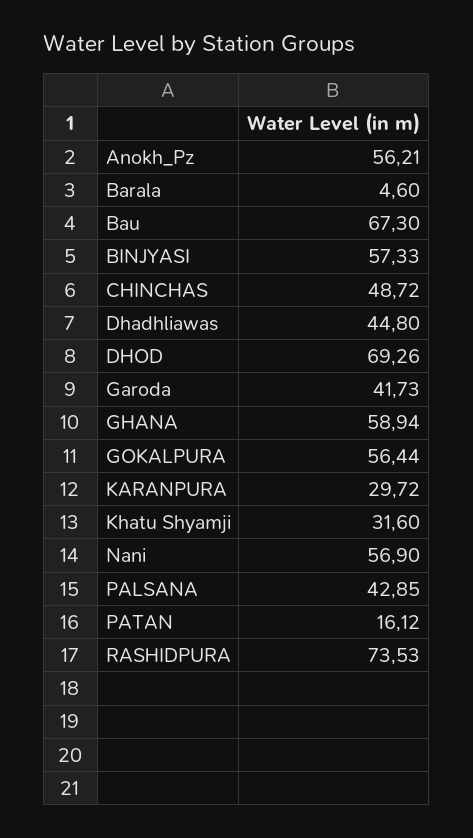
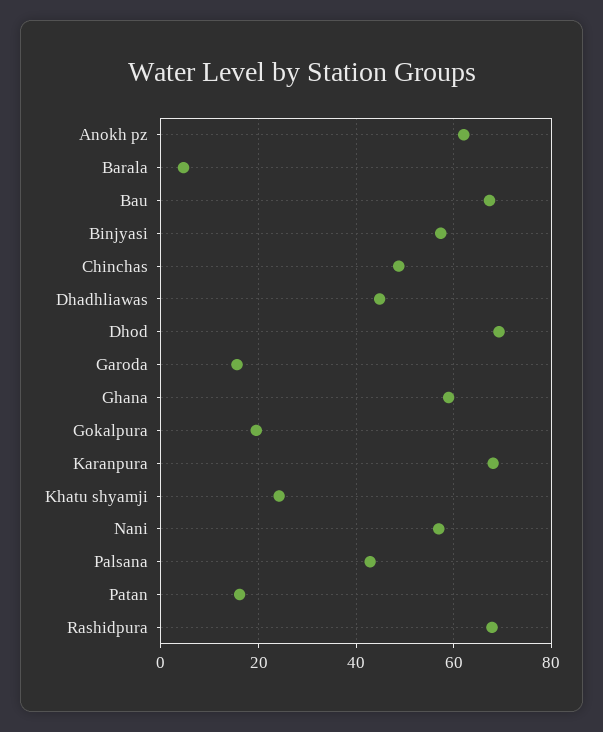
  {
-   "Anokh_Pz": 56.21,
+   "Anokh_Pz": 62,
    "Barala": 4.6,
    "Bau": 67.3,
    "BINJYASI": 57.33,
    "CHINCHAS": 48.72,
    "Dhadhliawas": 44.8,
    "DHOD": 69.26,
-   "Garoda": 41.73,
+   "Garoda": 16,
    "GHANA": 58.94,
-   "GOKALPURA": 56.44,
+   "GOKALPURA": 20,
-   "KARANPURA": 29.72,
+   "KARANPURA": 68,
-   "Khatu Shyamji": 31.6,
+   "Khatu Shyamji": 24,
    "Nani": 56.9,
    "PALSANA": 42.85,
    "PATAN": 16.12,
-   "RASHIDPURA": 73.53
+   "RASHIDPURA": 68
  }

